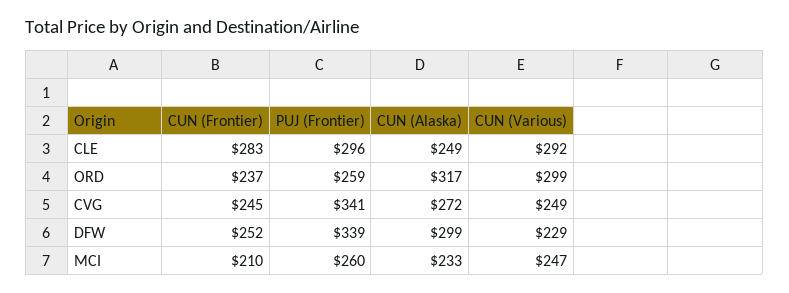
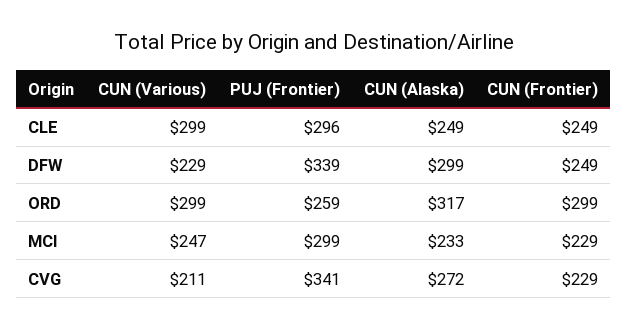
  {
    "CUN (Frontier)": {
-     "CLE": 283,
+     "CLE": 249,
-     "ORD": 237,
+     "ORD": 299,
-     "CVG": 245,
+     "CVG": 229,
-     "DFW": 252,
+     "DFW": 249,
-     "MCI": 210
+     "MCI": 229
    },
    "PUJ (Frontier)": {
      "CLE": 296,
      "ORD": 259,
      "CVG": 341,
      "DFW": 339,
-     "MCI": 260
+     "MCI": 299
    },
    "CUN (Alaska)": {
      "CLE": 249,
      "ORD": 317,
      "CVG": 272,
      "DFW": 299,
      "MCI": 233
    },
    "CUN (Various)": {
-     "CLE": 292,
+     "CLE": 299,
      "ORD": 299,
-     "CVG": 249,
+     "CVG": 211,
      "DFW": 229,
      "MCI": 247
    }
  }

